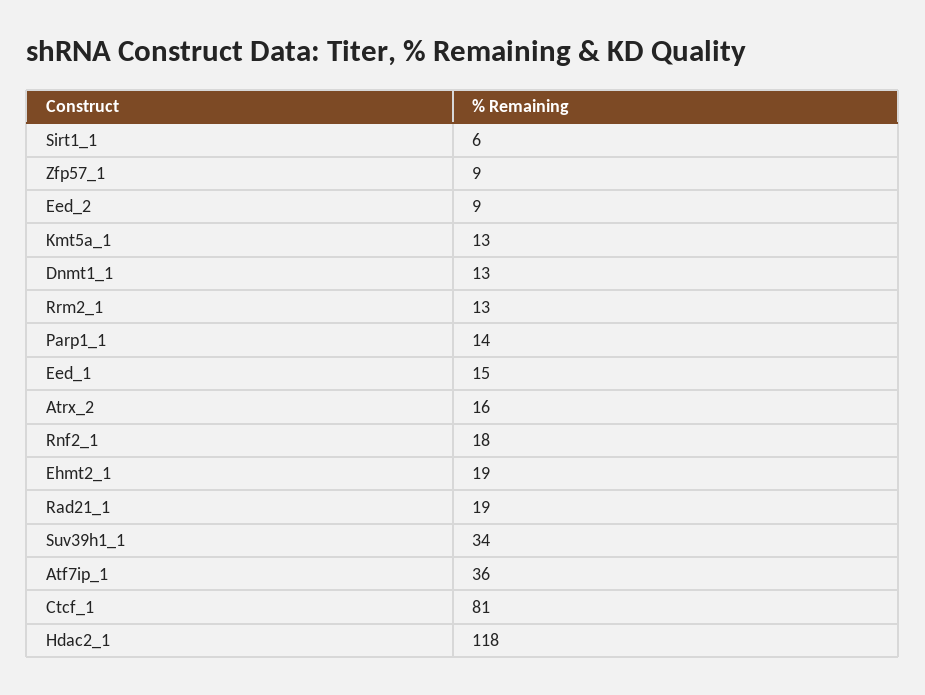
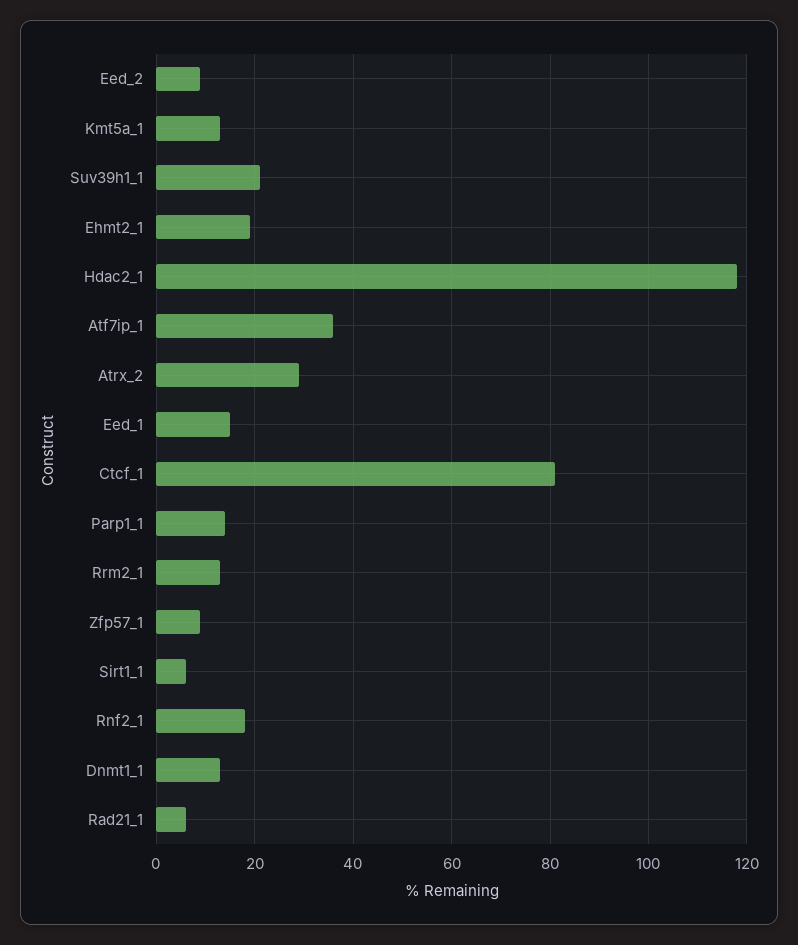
  {
    "Sirt1_1": 6,
    "Zfp57_1": 9,
    "Eed_2": 9,
    "Kmt5a_1": 13,
    "Dnmt1_1": 13,
    "Rrm2_1": 13,
    "Parp1_1": 14,
    "Eed_1": 15,
-   "Atrx_2": 16,
+   "Atrx_2": 30,
    "Rnf2_1": 18,
    "Ehmt2_1": 19,
-   "Rad21_1": 19,
+   "Rad21_1": 5,
-   "Suv39h1_1": 34,
+   "Suv39h1_1": 20,
    "Atf7ip_1": 36,
    "Ctcf_1": 81,
    "Hdac2_1": 118
  }

